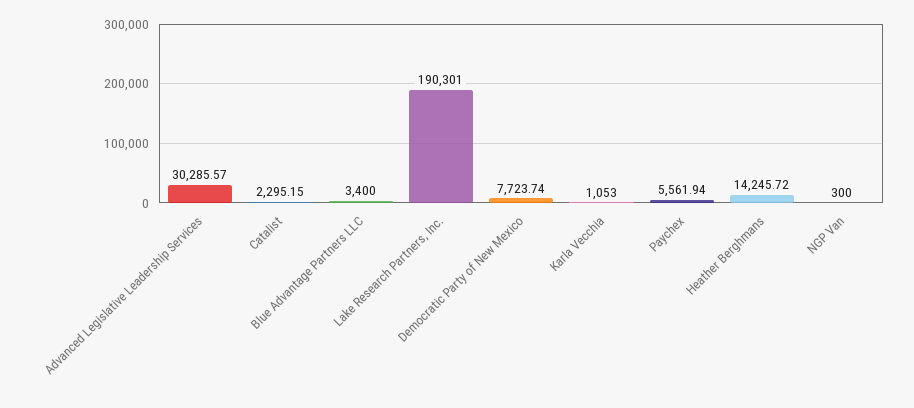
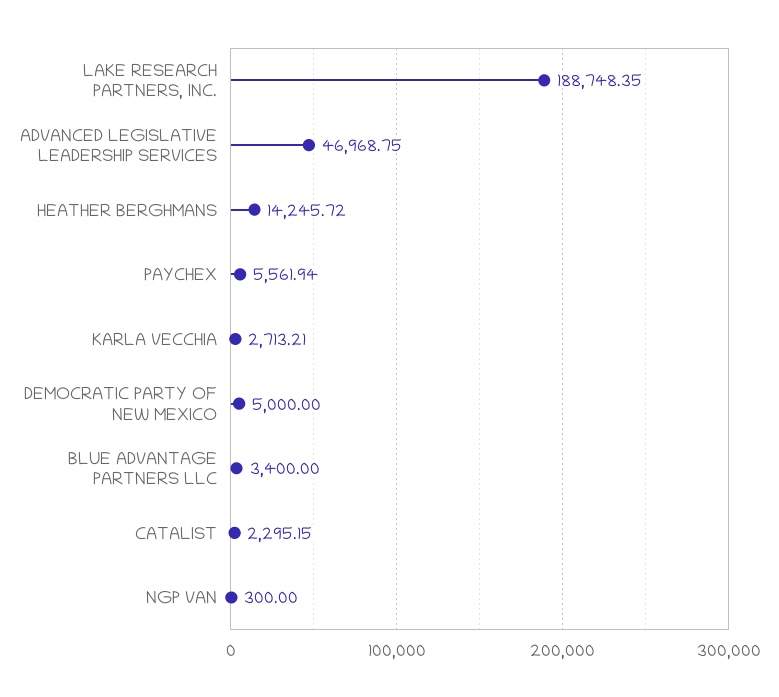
  {
-   "Advanced Legislative Leadership Services": 30285.57,
+   "Advanced Legislative Leadership Services": 46968.75,
    "Catalist": 2295.15,
    "Blue Advantage Partners LLC": 3400,
-   "Lake Research Partners, Inc.": 190301,
+   "Lake Research Partners, Inc.": 188748.35,
-   "Democratic Party of New Mexico": 7723.74,
+   "Democratic Party of New Mexico": 5000,
-   "Karla Vecchia": 1053,
+   "Karla Vecchia": 2713.21,
    "Paychex": 5561.94,
    "Heather Berghmans": 14245.72,
    "NGP Van": 300
  }

